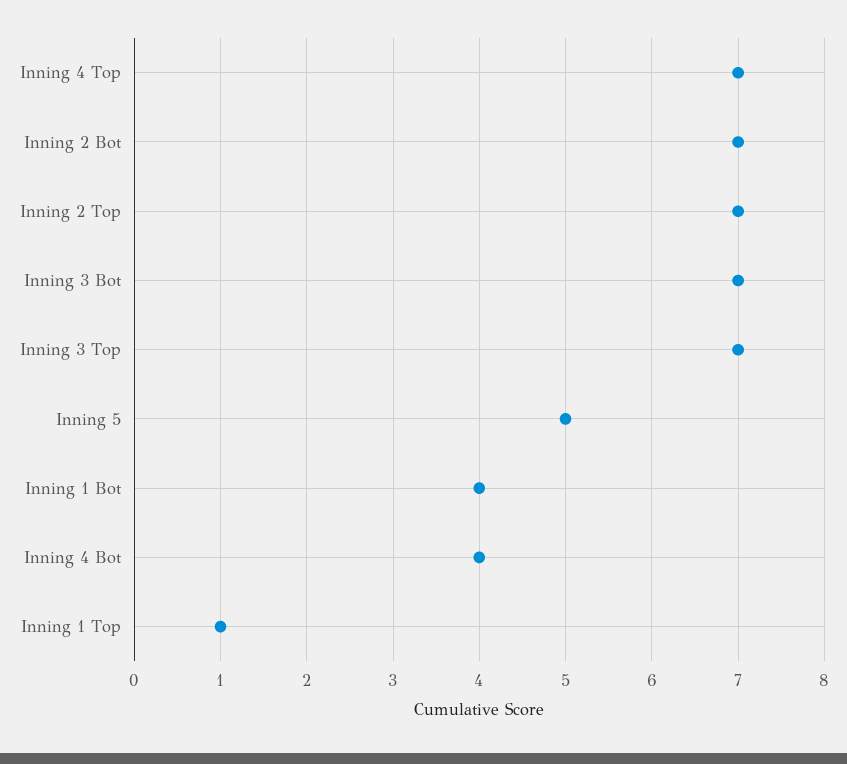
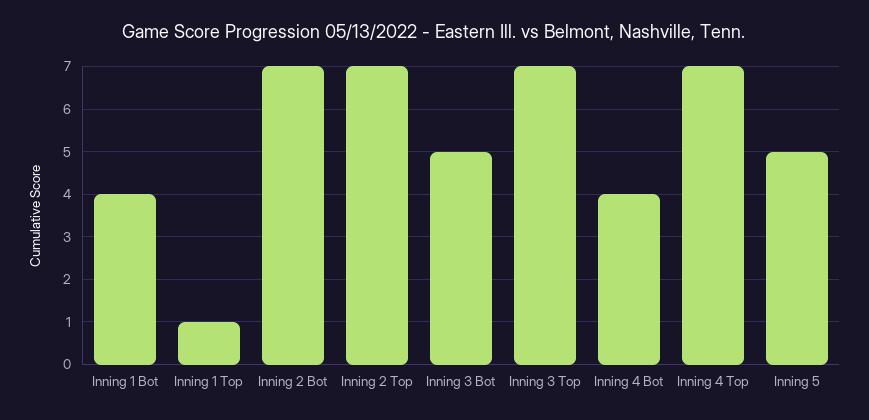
  {
    "Inning 4 Top": 7,
    "Inning 2 Bot": 7,
    "Inning 2 Top": 7,
-   "Inning 3 Bot": 7,
+   "Inning 3 Bot": 5,
    "Inning 3 Top": 7,
    "Inning 5": 5,
    "Inning 1 Bot": 4,
    "Inning 4 Bot": 4,
    "Inning 1 Top": 1
  }

